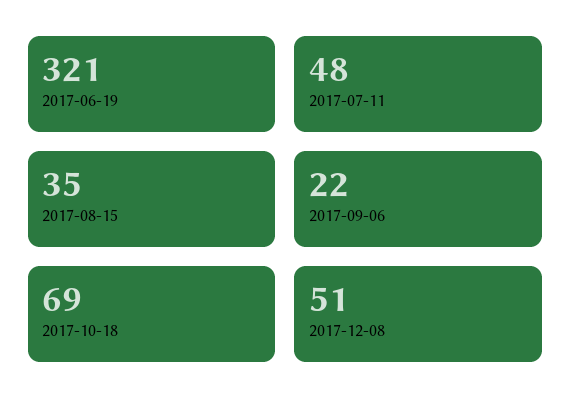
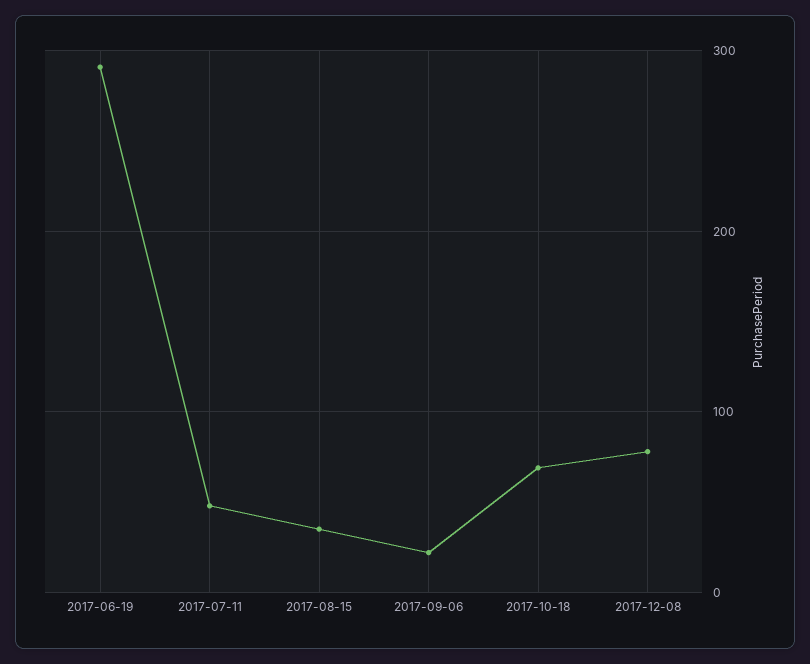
  {
-   "2017-06-19": 321,
+   "2017-06-19": 290,
    "2017-07-11": 48,
    "2017-08-15": 35,
    "2017-09-06": 22,
    "2017-10-18": 69,
-   "2017-12-08": 51
+   "2017-12-08": 80
  }

